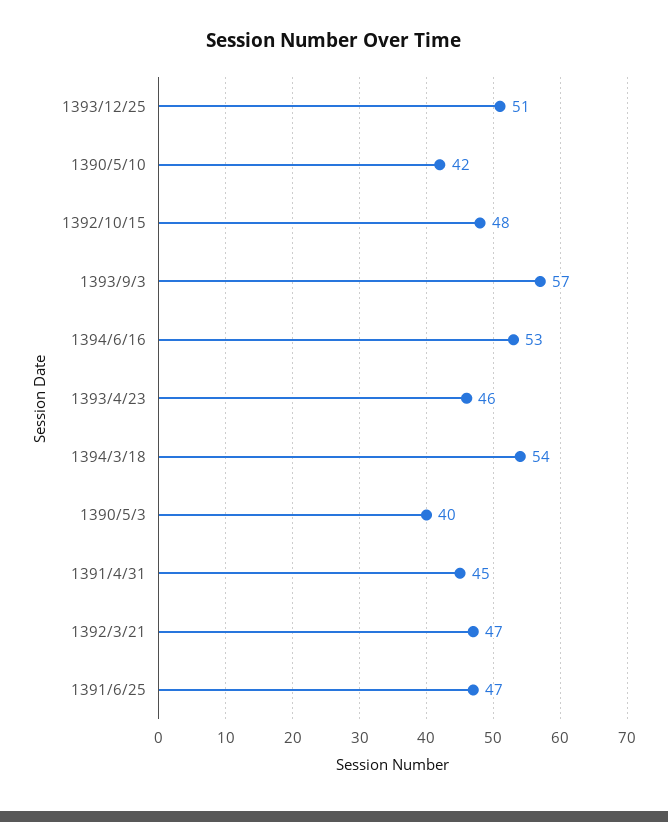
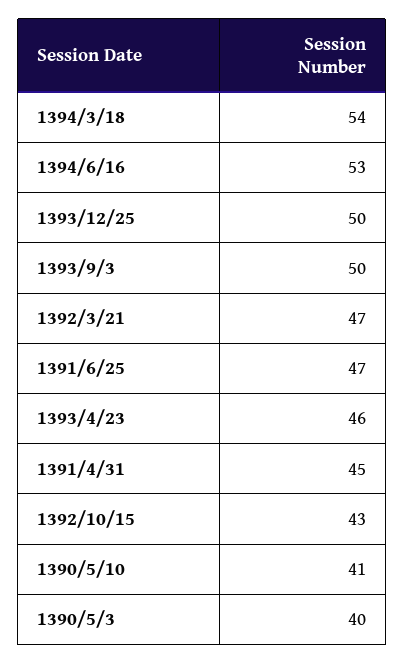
  {
-   "1393/12/25": 51,
+   "1393/12/25": 50,
-   "1390/5/10": 42,
+   "1390/5/10": 41,
-   "1392/10/15": 48,
+   "1392/10/15": 43,
-   "1393/9/3": 57,
+   "1393/9/3": 50,
    "1394/6/16": 53,
    "1393/4/23": 46,
    "1394/3/18": 54,
    "1390/5/3": 40,
    "1391/4/31": 45,
    "1392/3/21": 47,
    "1391/6/25": 47
  }

